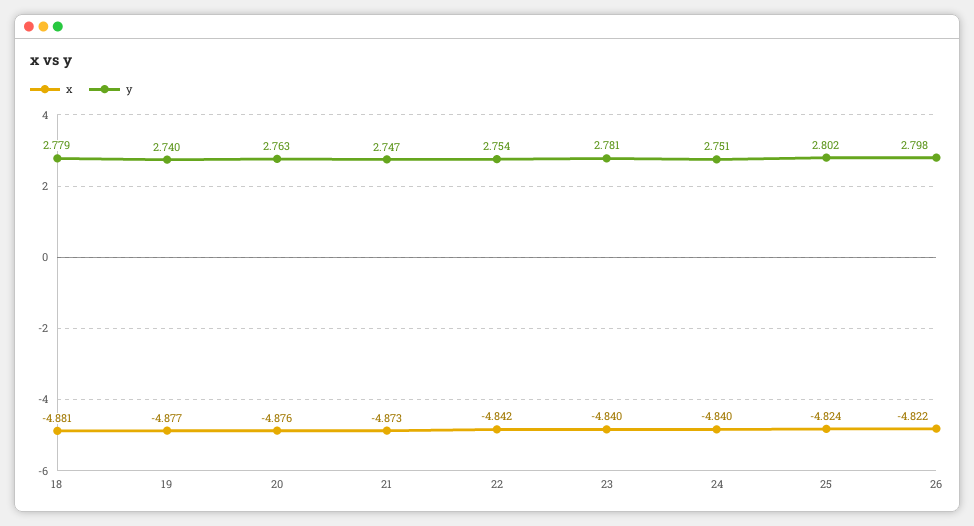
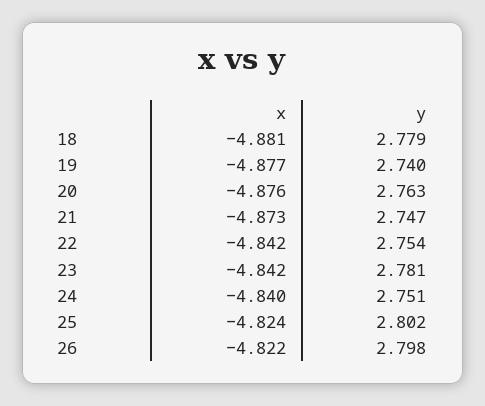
  {
    "x": {
      "18": -4.881,
      "19": -4.877,
      "20": -4.876,
      "21": -4.873,
      "22": -4.842,
-     "23": -4.84,
+     "23": -4.842,
      "24": -4.84,
      "25": -4.824,
      "26": -4.822
    },
    "y": {
      "18": 2.779,
      "19": 2.74,
      "20": 2.763,
      "21": 2.747,
      "22": 2.754,
      "23": 2.781,
      "24": 2.751,
      "25": 2.802,
      "26": 2.798
    }
  }

